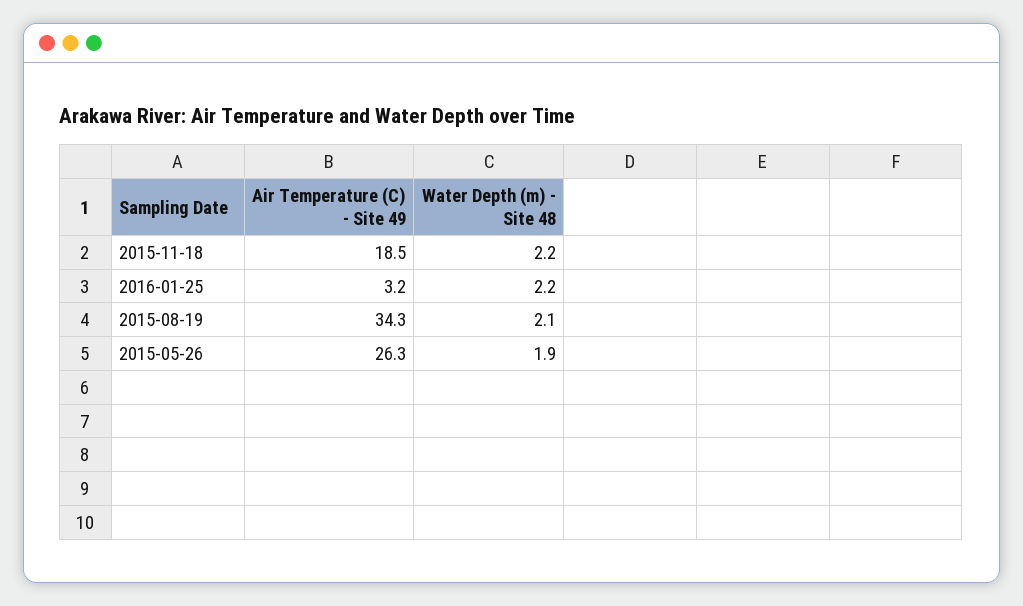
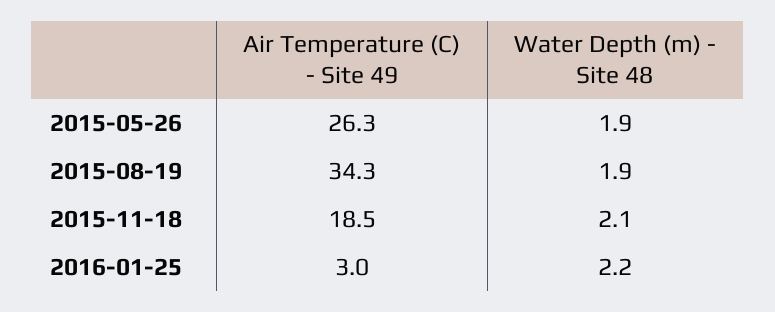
  {
    "Air Temperature (C) - Site 49": {
      "2015-11-18": 18.5,
-     "2016-01-25": 3.2,
+     "2016-01-25": 3,
      "2015-08-19": 34.3,
      "2015-05-26": 26.3
    },
    "Water Depth (m) - Site 48": {
-     "2015-11-18": 2.2,
+     "2015-11-18": 2.1,
      "2016-01-25": 2.2,
-     "2015-08-19": 2.1,
+     "2015-08-19": 1.9,
      "2015-05-26": 1.9
    }
  }

